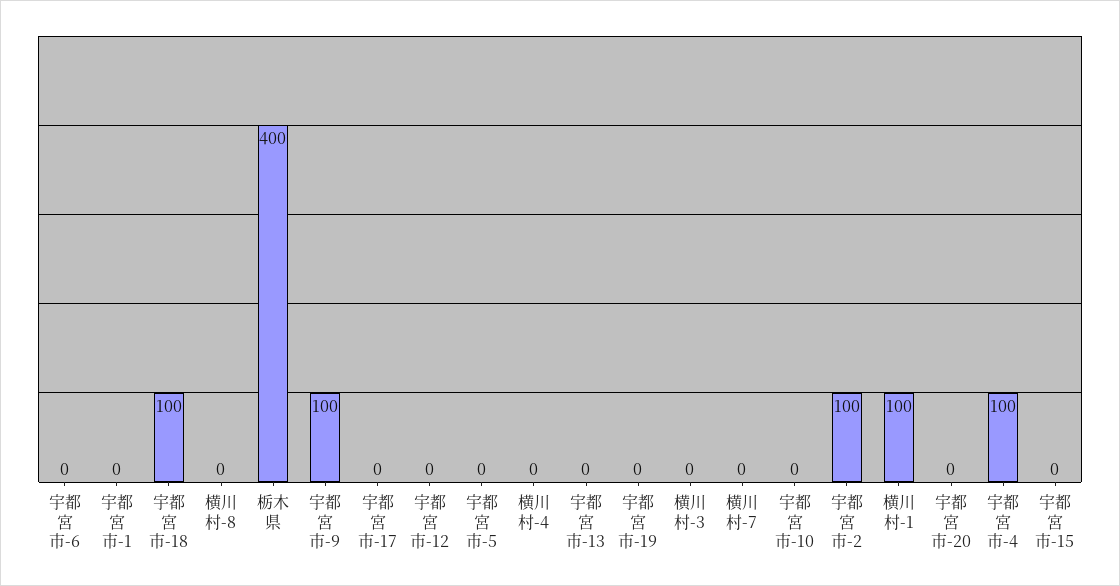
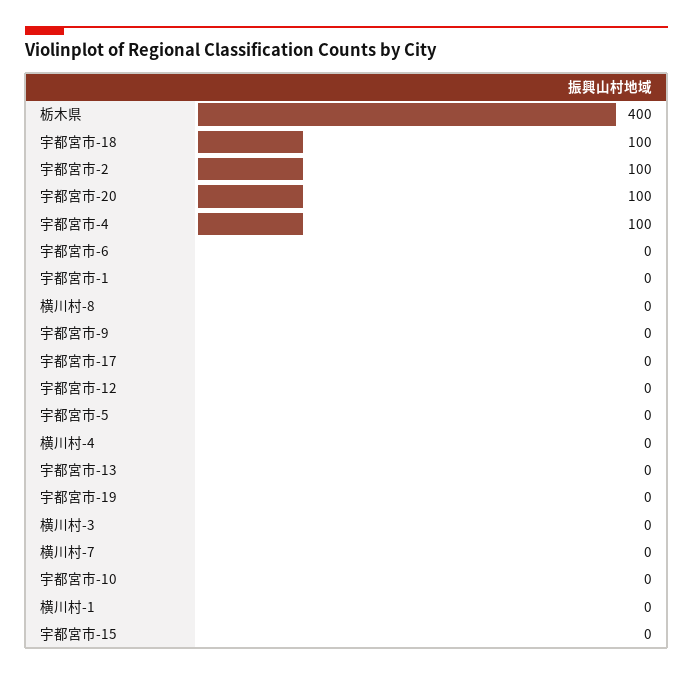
  {
    "宇都宮市-6": 0,
    "宇都宮市-1": 0,
    "宇都宮市-18": 100,
    "横川村-8": 0,
    "栃木県": 400,
-   "宇都宮市-9": 100,
+   "宇都宮市-9": 0,
    "宇都宮市-17": 0,
    "宇都宮市-12": 0,
    "宇都宮市-5": 0,
    "横川村-4": 0,
    "宇都宮市-13": 0,
    "宇都宮市-19": 0,
    "横川村-3": 0,
    "横川村-7": 0,
    "宇都宮市-10": 0,
    "宇都宮市-2": 100,
-   "横川村-1": 100,
+   "横川村-1": 0,
-   "宇都宮市-20": 0,
+   "宇都宮市-20": 100,
    "宇都宮市-4": 100,
    "宇都宮市-15": 0
  }

